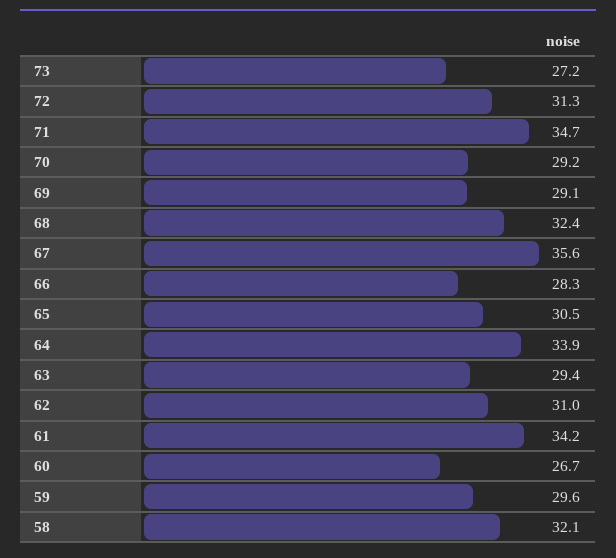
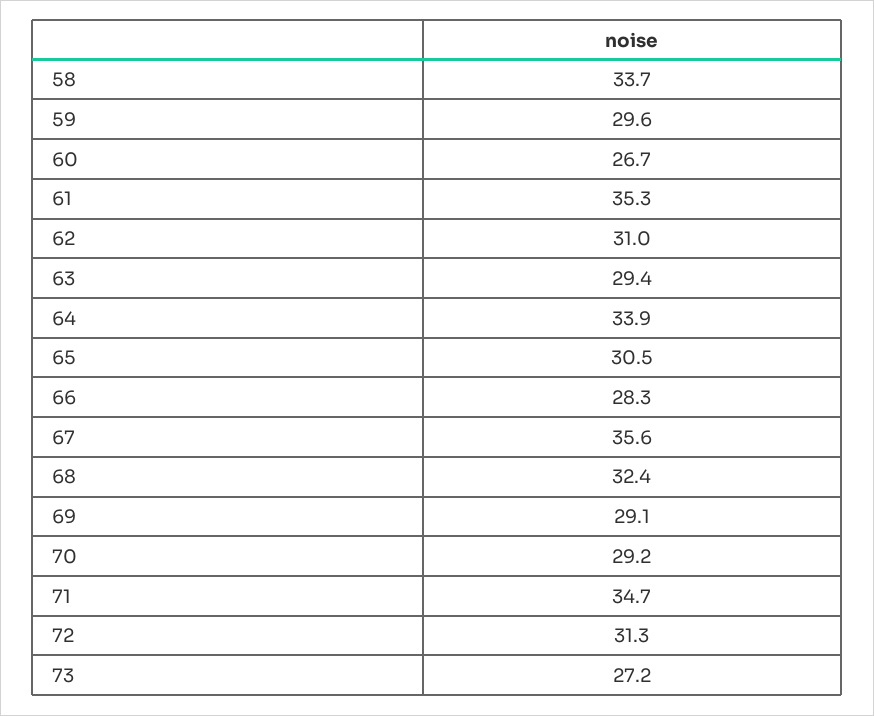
  {
    "73": 27.2,
    "72": 31.3,
    "71": 34.7,
    "70": 29.2,
    "69": 29.1,
    "68": 32.4,
    "67": 35.6,
    "66": 28.3,
    "65": 30.5,
    "64": 33.9,
    "63": 29.4,
    "62": 31,
-   "61": 34.2,
+   "61": 35.3,
    "60": 26.7,
    "59": 29.6,
-   "58": 32.1
+   "58": 33.7
  }

